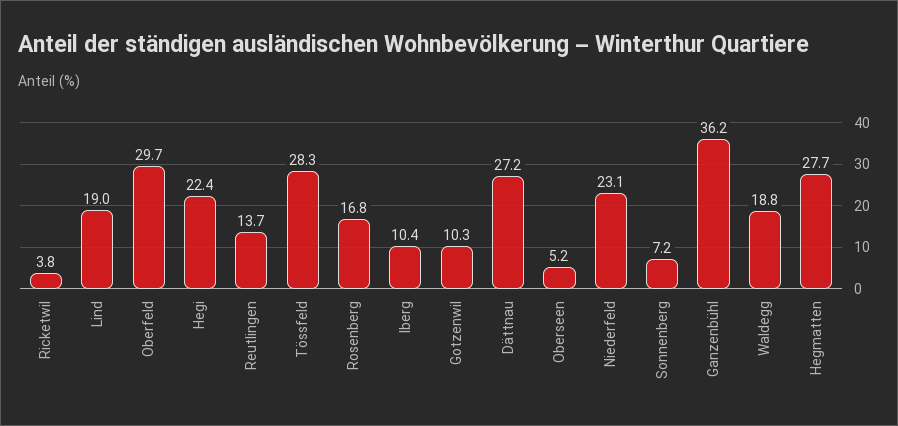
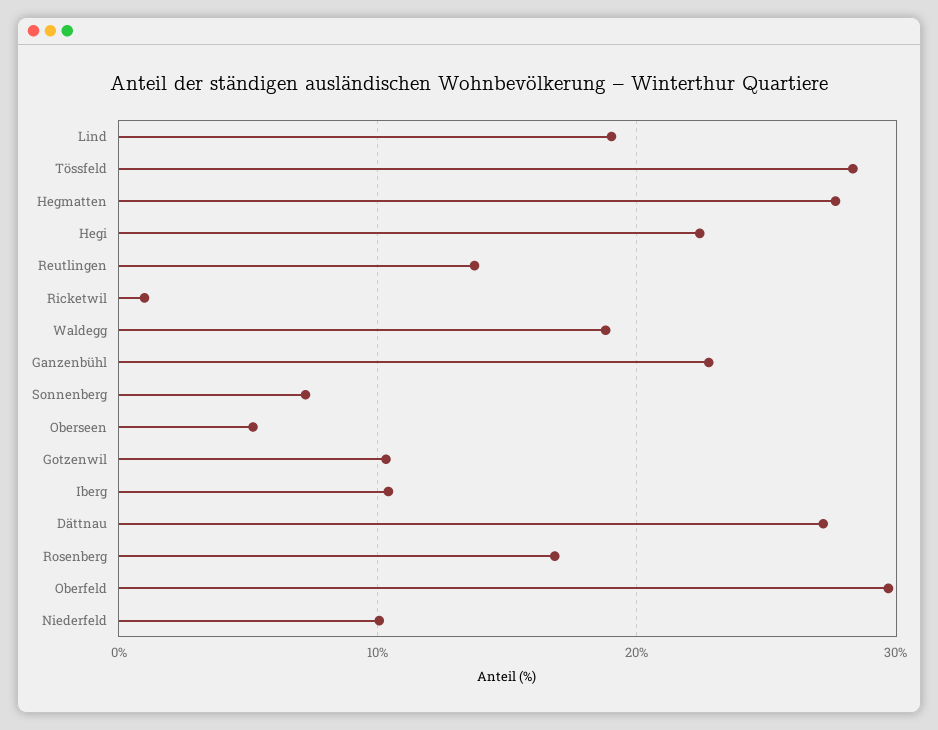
  {
-   "Ricketwil": 3.8,
+   "Ricketwil": 1,
    "Lind": 19,
    "Oberfeld": 29.7,
    "Hegi": 22.4,
    "Reutlingen": 13.7,
    "Tössfeld": 28.3,
    "Rosenberg": 16.8,
    "Iberg": 10.4,
    "Gotzenwil": 10.3,
    "Dättnau": 27.2,
    "Oberseen": 5.2,
-   "Niederfeld": 23.1,
+   "Niederfeld": 10,
    "Sonnenberg": 7.2,
-   "Ganzenbühl": 36.2,
+   "Ganzenbühl": 23,
    "Waldegg": 18.8,
    "Hegmatten": 27.7
  }

